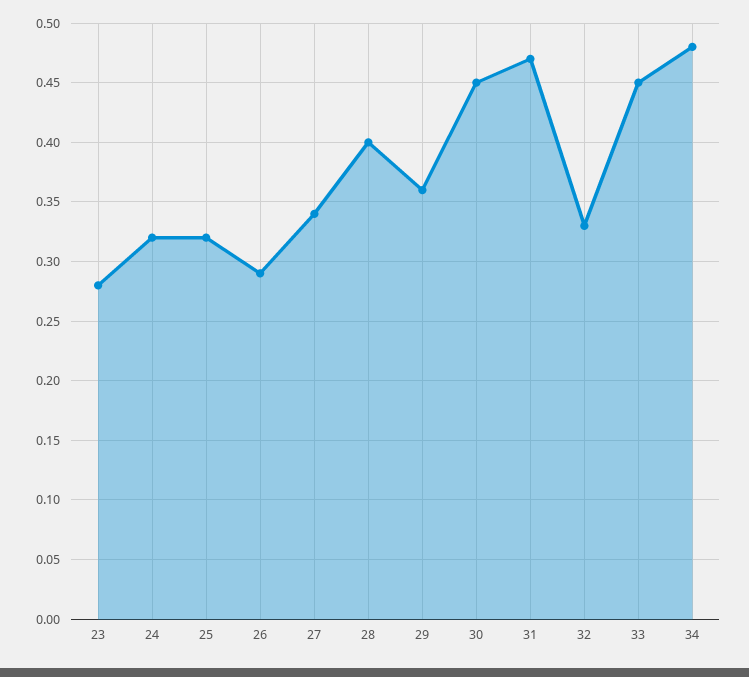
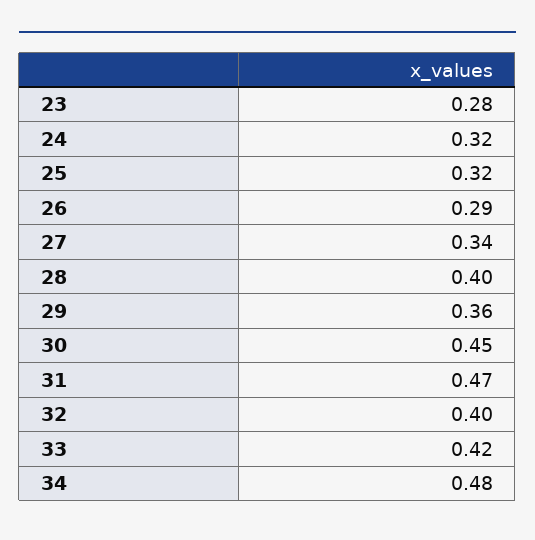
  {
    "23": 0.28,
    "24": 0.32,
    "25": 0.32,
    "26": 0.29,
    "27": 0.34,
    "28": 0.4,
    "29": 0.36,
    "30": 0.45,
    "31": 0.47,
-   "32": 0.33,
+   "32": 0.4,
-   "33": 0.45,
+   "33": 0.42,
    "34": 0.48
  }

